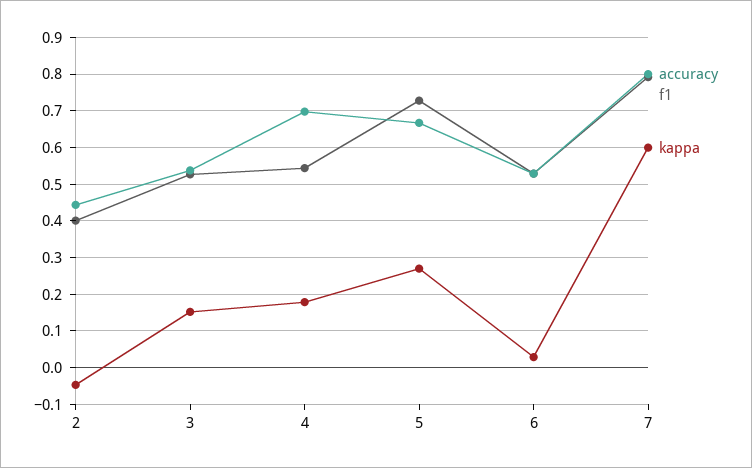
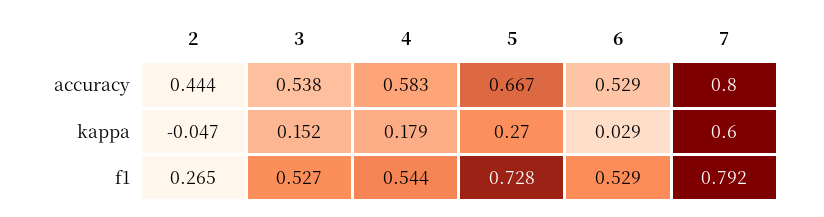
  {
    "accuracy": {
      "2": 0.444,
      "3": 0.538,
-     "4": 0.7,
+     "4": 0.583,
      "5": 0.667,
      "6": 0.529,
      "7": 0.8
    },
    "f1": {
-     "2": 0.4,
+     "2": 0.265,
      "3": 0.527,
      "4": 0.544,
      "5": 0.728,
      "6": 0.529,
      "7": 0.792
    },
    "kappa": {
      "2": -0.047,
      "3": 0.152,
      "4": 0.179,
      "5": 0.27,
      "6": 0.029,
      "7": 0.6
    }
  }

